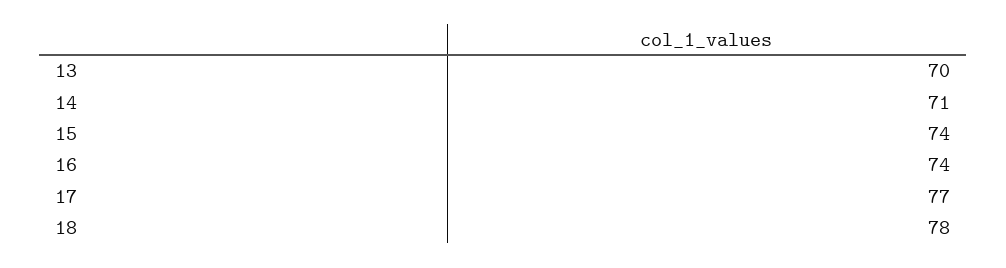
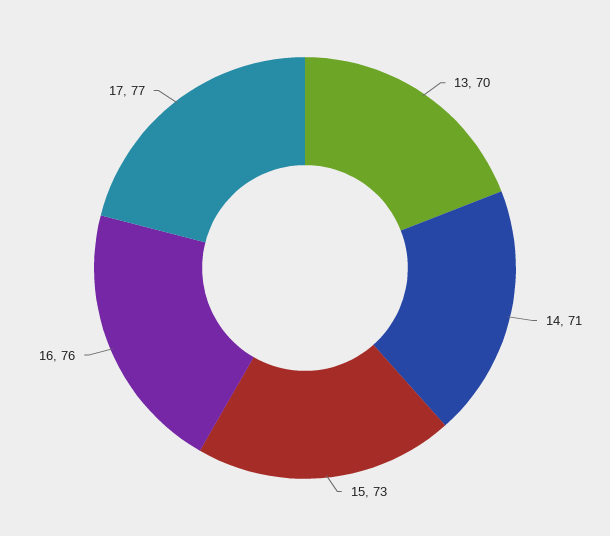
  {
    "13": 70,
    "14": 71,
-   "15": 74,
+   "15": 73,
-   "16": 74,
+   "16": 76,
-   "17": 77,
+   "17": 77
-   "18": 78
  }

